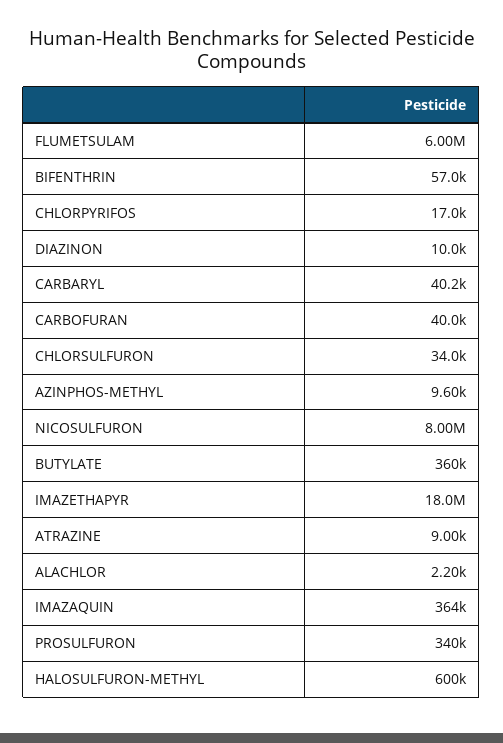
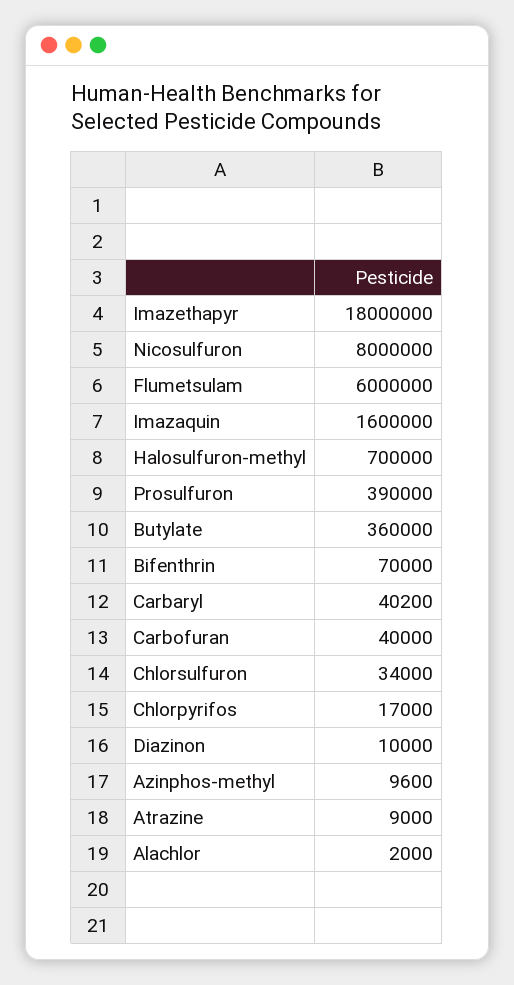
  {
    "FLUMETSULAM": 6000000,
-   "BIFENTHRIN": 57000,
+   "BIFENTHRIN": 70000,
    "CHLORPYRIFOS": 17000,
    "DIAZINON": 10000,
    "CARBARYL": 40200,
    "CARBOFURAN": 40000,
    "CHLORSULFURON": 34000,
    "AZINPHOS-METHYL": 9600,
    "NICOSULFURON": 8000000,
    "BUTYLATE": 360000,
    "IMAZETHAPYR": 18000000,
    "ATRAZINE": 9000,
-   "ALACHLOR": 2200,
+   "ALACHLOR": 2000,
-   "IMAZAQUIN": 364000,
+   "IMAZAQUIN": 1600000,
-   "PROSULFURON": 340000,
+   "PROSULFURON": 390000,
-   "HALOSULFURON-METHYL": 600000
+   "HALOSULFURON-METHYL": 700000
  }

